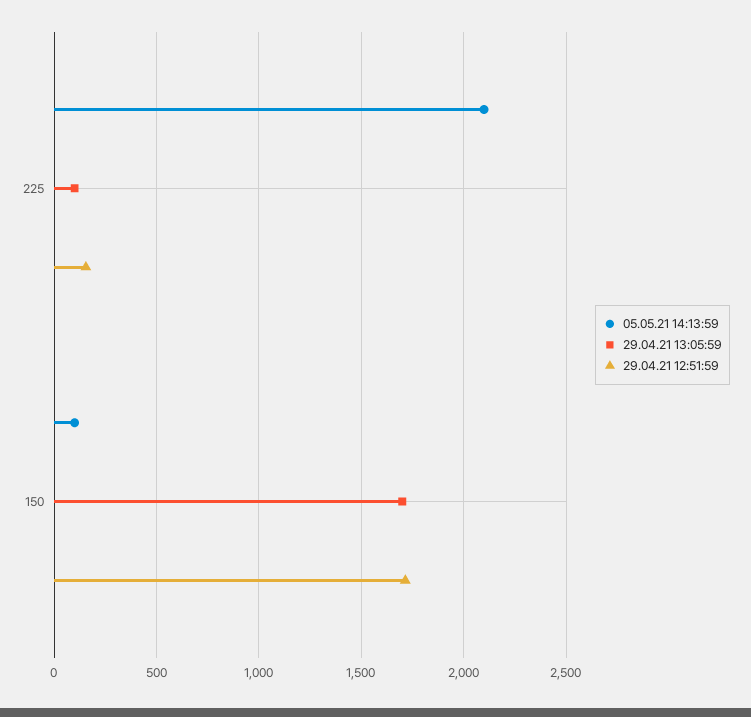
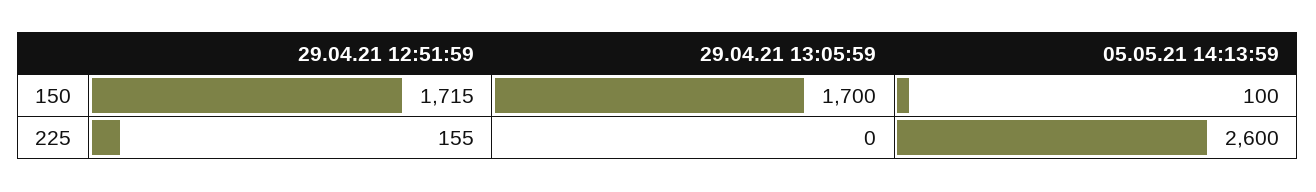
  {
    "05.05.21 14:13:59": {
-     "225": 2100,
+     "225": 2600,
      "150": 100
    },
    "29.04.21 13:05:59": {
-     "225": 100,
+     "225": 0,
      "150": 1700
    },
    "29.04.21 12:51:59": {
      "225": 155,
      "150": 1715
    }
  }

